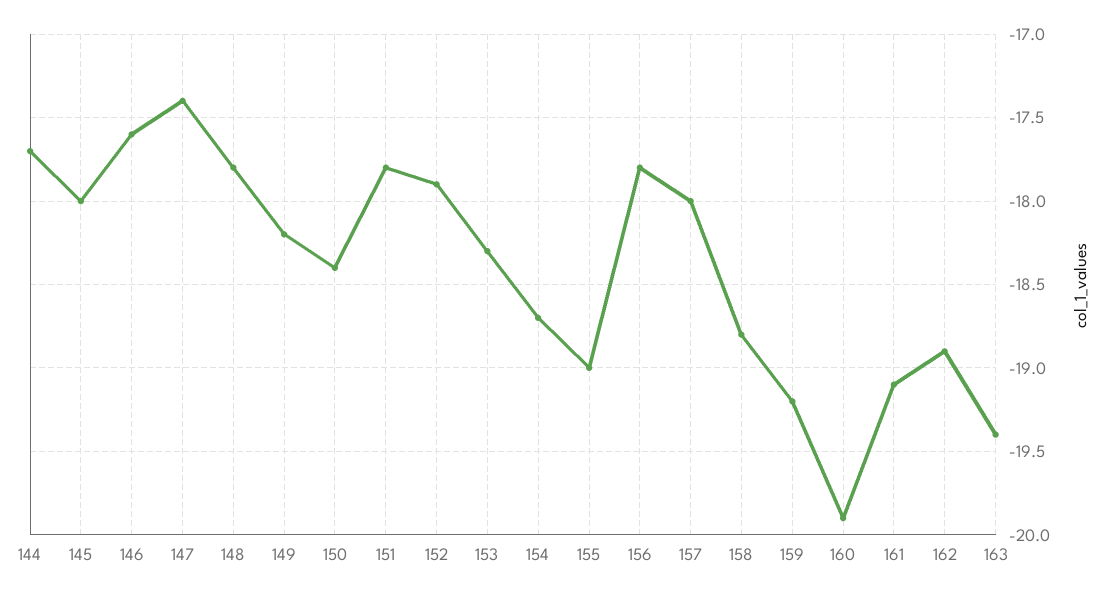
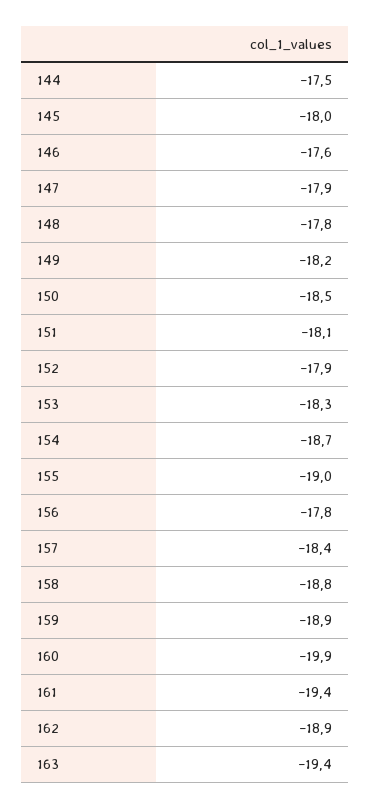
  {
-   "144": -17.7,
+   "144": -17.5,
    "145": -18,
    "146": -17.6,
-   "147": -17.4,
+   "147": -17.9,
    "148": -17.8,
    "149": -18.2,
-   "150": -18.4,
+   "150": -18.5,
-   "151": -17.8,
+   "151": -18.1,
    "152": -17.9,
    "153": -18.3,
    "154": -18.7,
    "155": -19,
    "156": -17.8,
-   "157": -18,
+   "157": -18.4,
    "158": -18.8,
-   "159": -19.2,
+   "159": -18.9,
    "160": -19.9,
-   "161": -19.1,
+   "161": -19.4,
    "162": -18.9,
    "163": -19.4
  }

